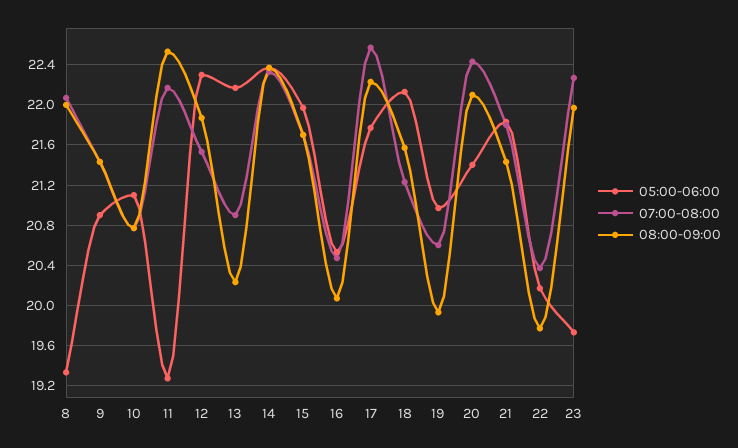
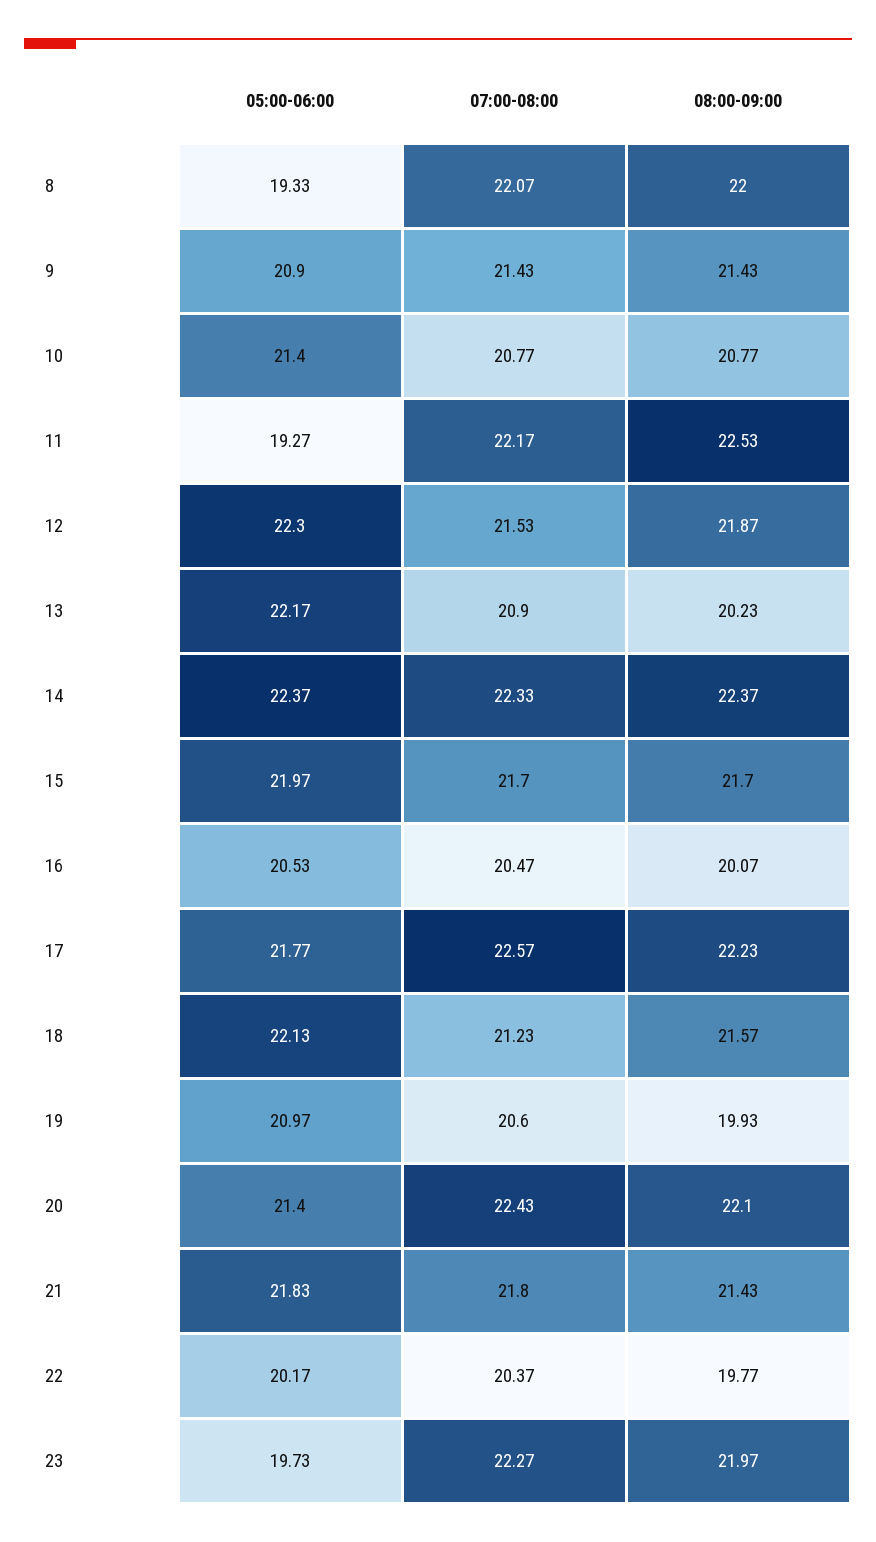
  {
    "05:00-06:00": {
      "8": 19.33,
      "9": 20.9,
-     "10": 21.1,
+     "10": 21.4,
      "11": 19.27,
      "12": 22.3,
      "13": 22.17,
      "14": 22.37,
      "15": 21.97,
      "16": 20.53,
      "17": 21.77,
      "18": 22.13,
      "19": 20.97,
      "20": 21.4,
      "21": 21.83,
      "22": 20.17,
      "23": 19.73
    },
    "07:00-08:00": {
      "8": 22.07,
      "9": 21.43,
      "10": 20.77,
      "11": 22.17,
      "12": 21.53,
      "13": 20.9,
      "14": 22.33,
      "15": 21.7,
      "16": 20.47,
      "17": 22.57,
      "18": 21.23,
      "19": 20.6,
      "20": 22.43,
      "21": 21.8,
      "22": 20.37,
      "23": 22.27
    },
    "08:00-09:00": {
      "8": 22,
      "9": 21.43,
      "10": 20.77,
      "11": 22.53,
      "12": 21.87,
      "13": 20.23,
      "14": 22.37,
      "15": 21.7,
      "16": 20.07,
      "17": 22.23,
      "18": 21.57,
      "19": 19.93,
      "20": 22.1,
      "21": 21.43,
      "22": 19.77,
      "23": 21.97
    }
  }

